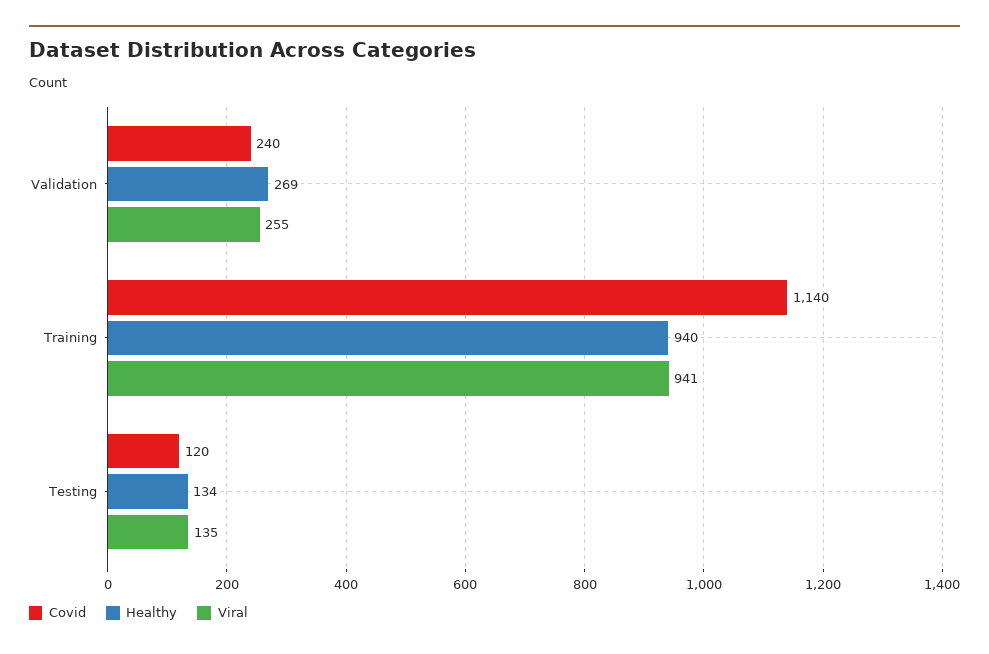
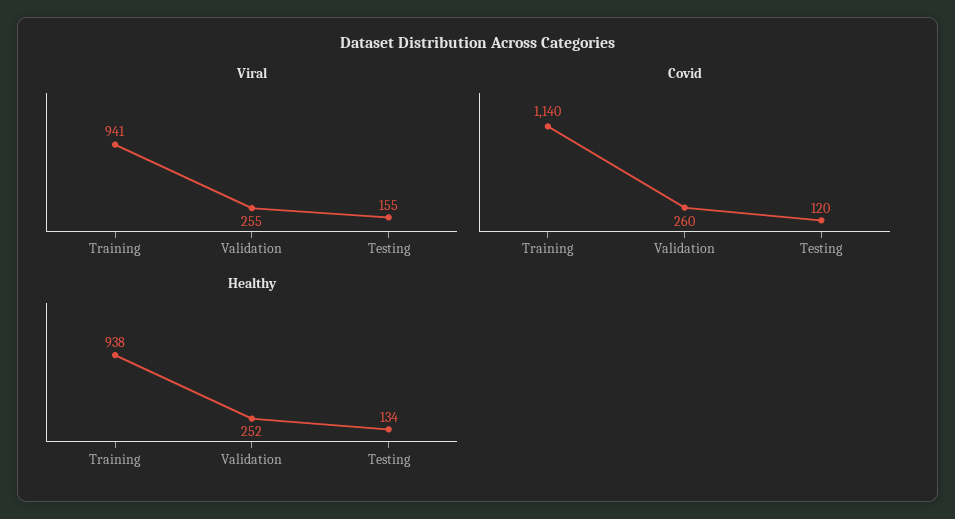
  {
    "Covid": {
-     "Validation": 240,
+     "Validation": 260,
      "Training": 1140,
      "Testing": 120
    },
    "Healthy": {
-     "Validation": 269,
+     "Validation": 252,
-     "Training": 940,
+     "Training": 938,
      "Testing": 134
    },
    "Viral": {
      "Validation": 255,
      "Training": 941,
-     "Testing": 135
+     "Testing": 155
    }
  }

